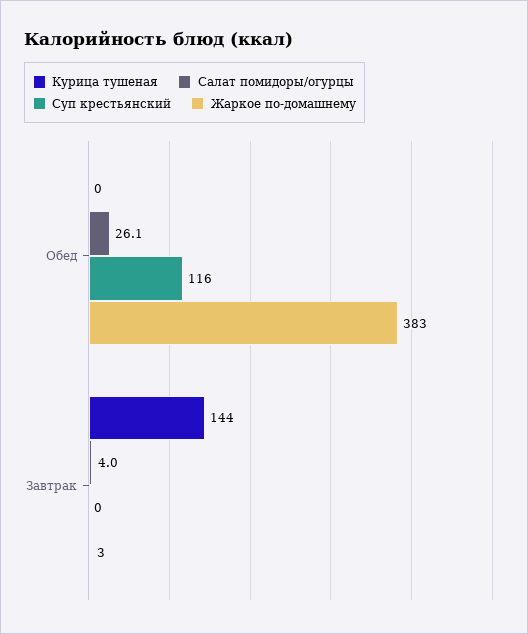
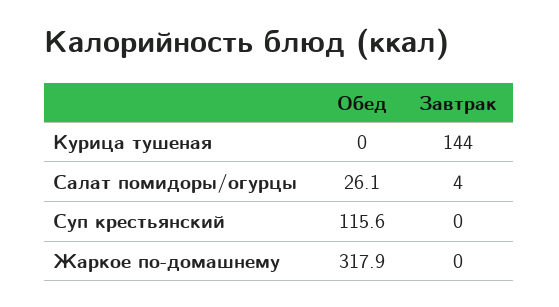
  {
    "Курица тушеная": {
      "Обед": 0,
      "Завтрак": 144
    },
    "Салат помидоры/огурцы": {
      "Обед": 26.1,
      "Завтрак": 4
    },
    "Суп крестьянский": {
      "Обед": 115.6,
      "Завтрак": 0
    },
    "Жаркое по-домашнему": {
-     "Обед": 383,
+     "Обед": 317.9,
-     "Завтрак": 3
+     "Завтрак": 0
    }
  }

